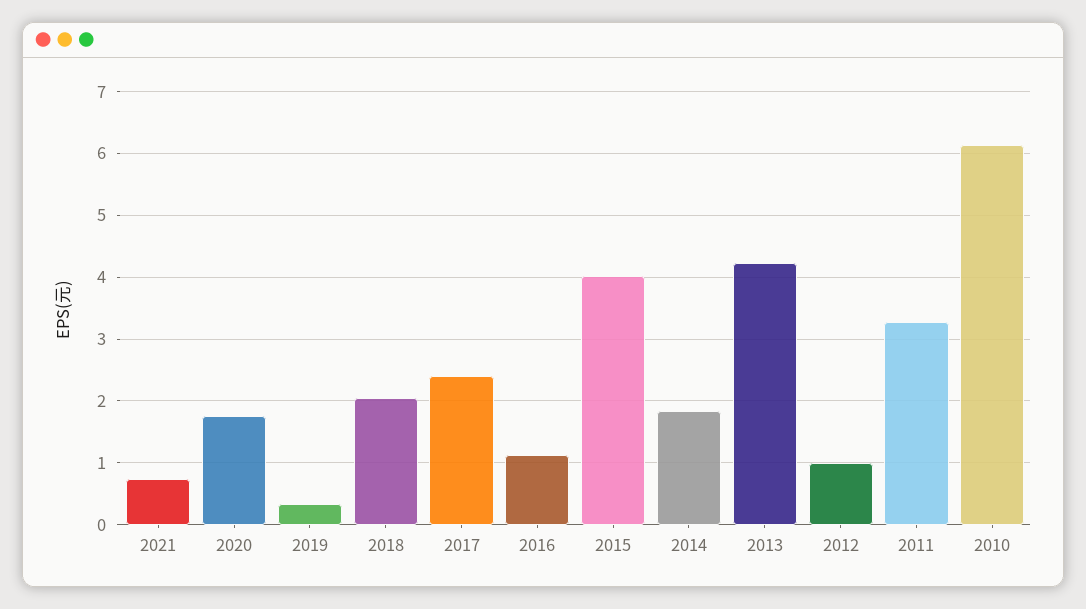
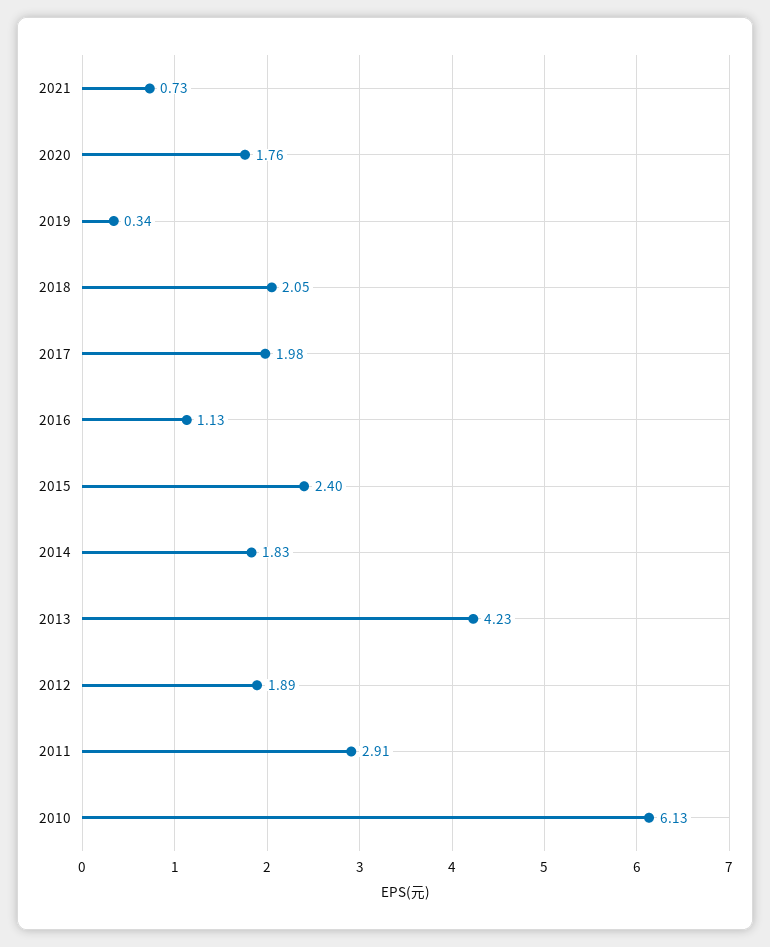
  {
    "2021": 0.73,
    "2020": 1.76,
    "2019": 0.34,
    "2018": 2.05,
-   "2017": 2.4,
+   "2017": 1.98,
    "2016": 1.13,
-   "2015": 4,
+   "2015": 2.4,
    "2014": 1.83,
    "2013": 4.23,
-   "2012": 1,
+   "2012": 1.89,
-   "2011": 3.3,
+   "2011": 2.91,
    "2010": 6.13
  }

